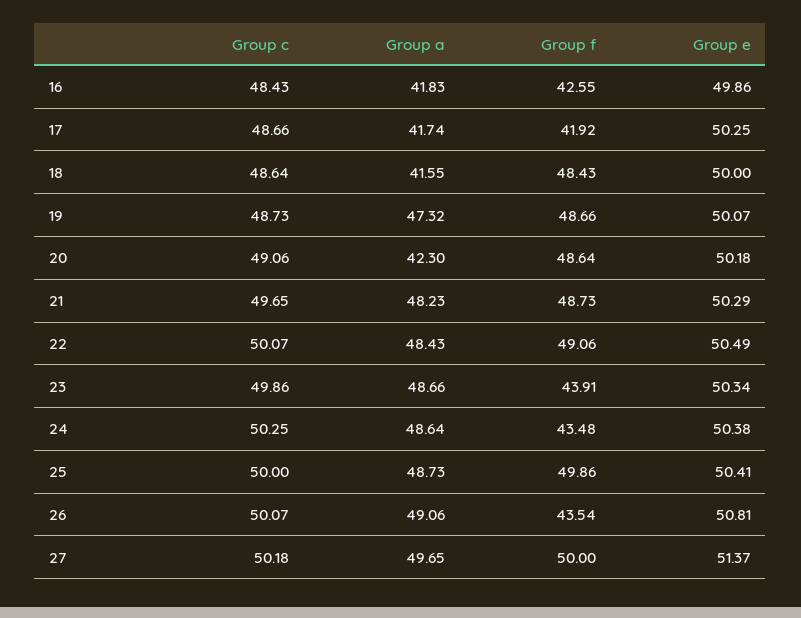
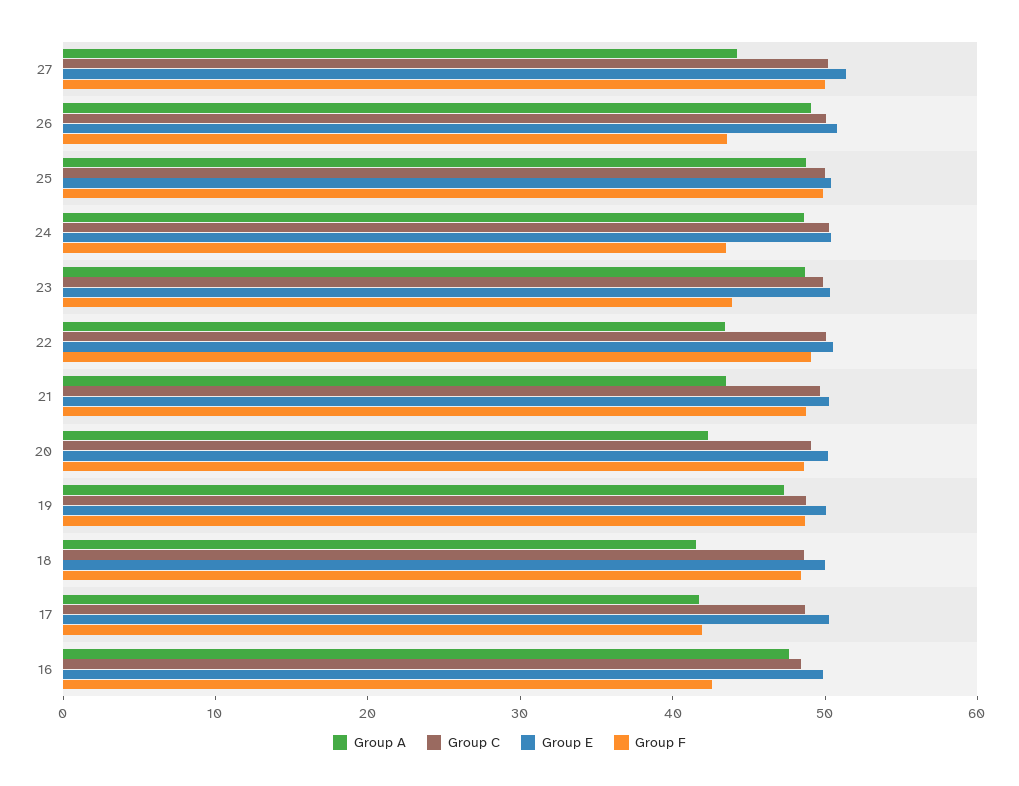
  {
    "Group c": {
      "16": 48.43,
      "17": 48.66,
      "18": 48.64,
      "19": 48.73,
      "20": 49.06,
      "21": 49.65,
      "22": 50.07,
      "23": 49.86,
      "24": 50.25,
      "25": 50,
      "26": 50.07,
      "27": 50.18
    },
    "Group a": {
-     "16": 41.83,
+     "16": 48,
      "17": 41.74,
      "18": 41.55,
      "19": 47.32,
      "20": 42.3,
-     "21": 48.23,
+     "21": 44,
-     "22": 48.43,
+     "22": 44,
      "23": 48.66,
      "24": 48.64,
      "25": 48.73,
      "26": 49.06,
-     "27": 49.65
+     "27": 44
    },
    "Group f": {
      "16": 42.55,
      "17": 41.92,
      "18": 48.43,
      "19": 48.66,
      "20": 48.64,
      "21": 48.73,
      "22": 49.06,
      "23": 43.91,
      "24": 43.48,
      "25": 49.86,
      "26": 43.54,
      "27": 50
    },
    "Group e": {
      "16": 49.86,
      "17": 50.25,
      "18": 50,
      "19": 50.07,
      "20": 50.18,
      "21": 50.29,
      "22": 50.49,
      "23": 50.34,
      "24": 50.38,
      "25": 50.41,
      "26": 50.81,
      "27": 51.37
    }
  }

